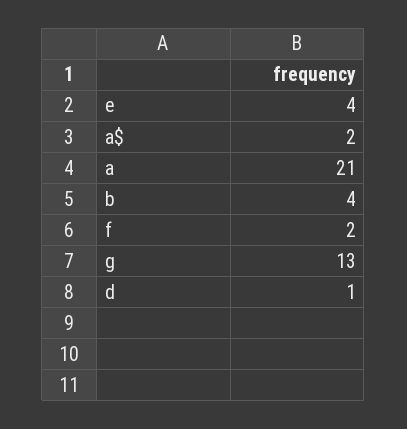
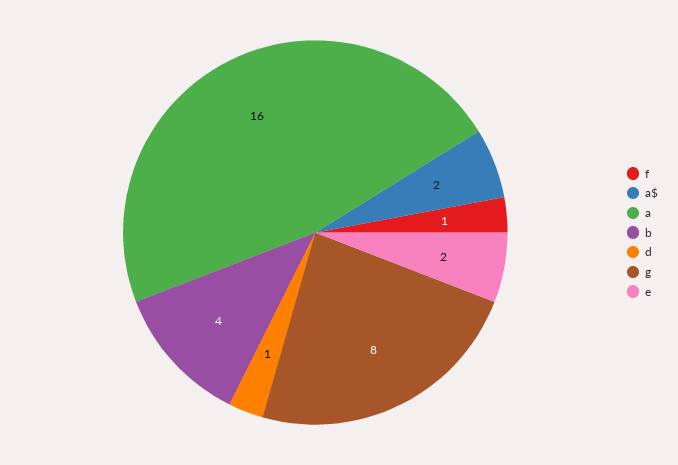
  {
-   "e": 4,
+   "e": 2,
    "a$": 2,
-   "a": 21,
+   "a": 16,
    "b": 4,
-   "f": 2,
+   "f": 1,
-   "g": 13,
+   "g": 8,
    "d": 1
  }

